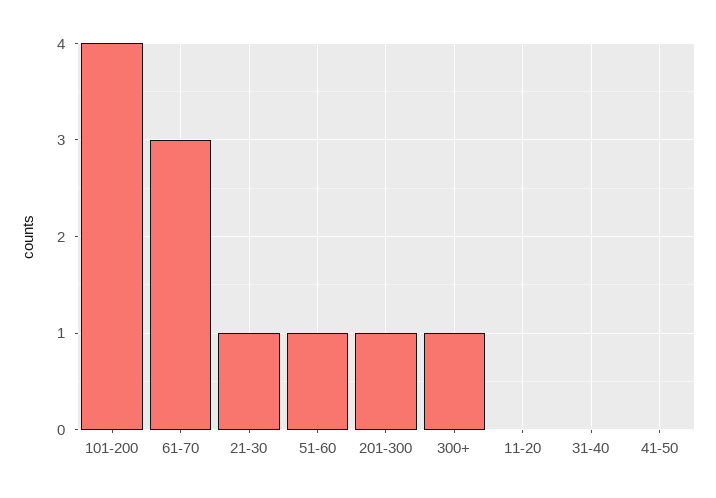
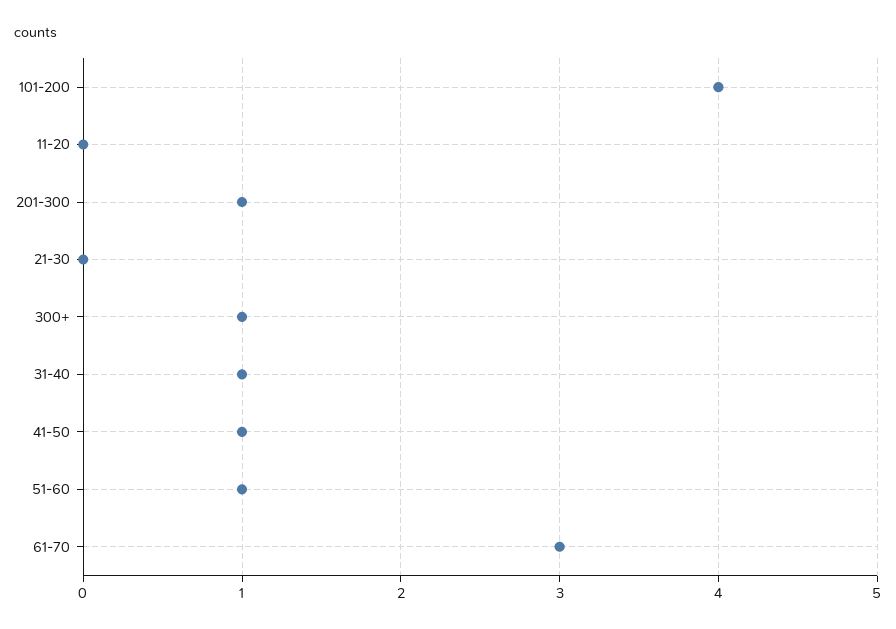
  {
    "101-200": 4,
    "61-70": 3,
-   "21-30": 1,
+   "21-30": 0,
    "51-60": 1,
    "201-300": 1,
    "300+": 1,
    "11-20": 0,
-   "31-40": 0,
+   "31-40": 1,
-   "41-50": 0
+   "41-50": 1
  }

